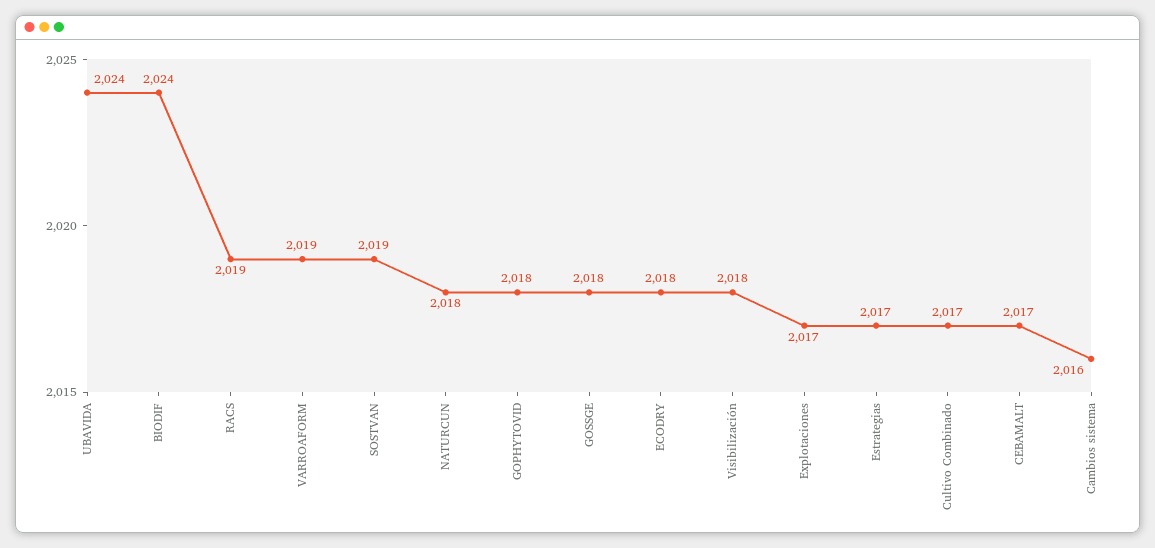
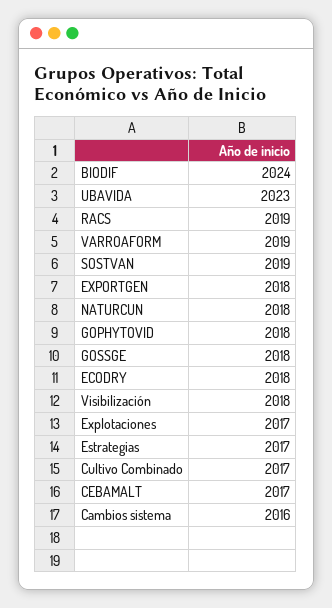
  {
-   "UBAVIDA": 2024,
+   "UBAVIDA": 2023,
    "BIODIF": 2024,
    "RACS": 2019,
    "VARROAFORM": 2019,
    "SOSTVAN": 2019,
    "NATURCUN": 2018,
    "GOPHYTOVID": 2018,
    "GOSSGE": 2018,
    "ECODRY": 2018,
    "Visibilización": 2018,
    "Explotaciones": 2017,
    "Estrategias": 2017,
    "Cultivo Combinado": 2017,
    "CEBAMALT": 2017,
-   "Cambios sistema": 2016
+   "Cambios sistema": 2016,
+   "EXPORTGEN": 2018
  }

